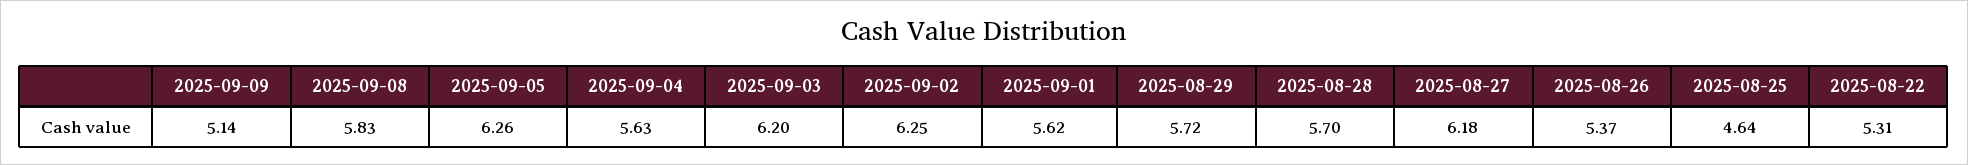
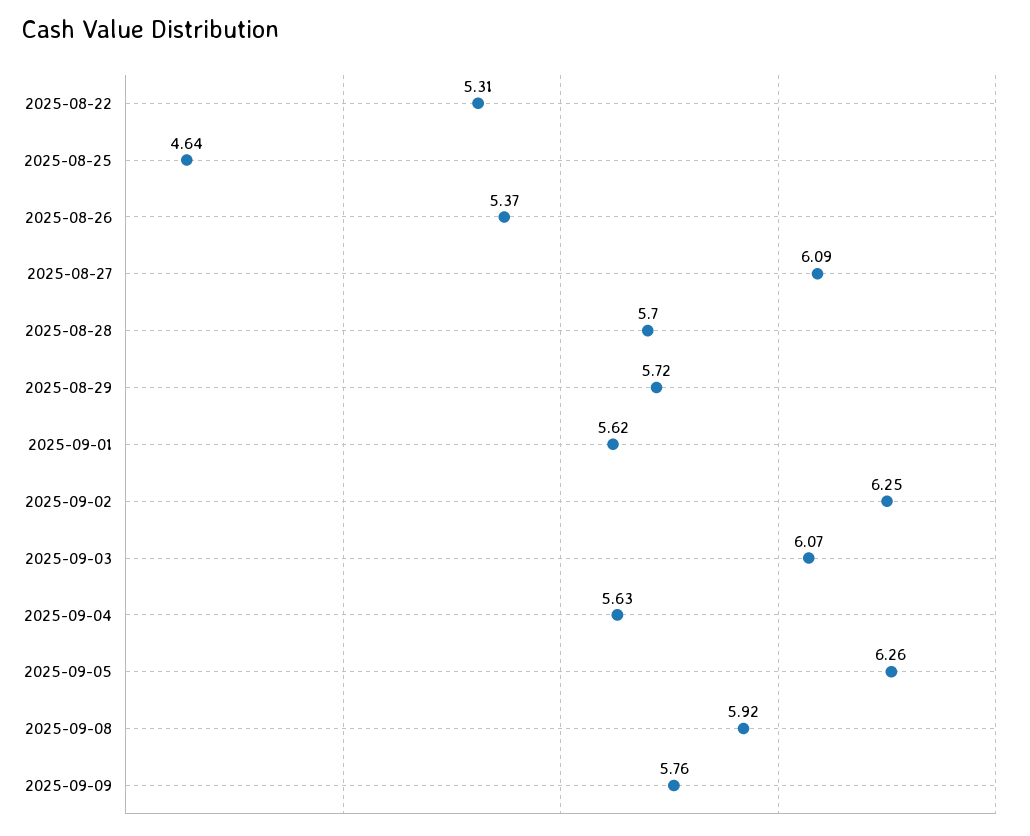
  {
-   "2025-09-09": 5.14,
+   "2025-09-09": 5.76,
-   "2025-09-08": 5.83,
+   "2025-09-08": 5.92,
    "2025-09-05": 6.26,
    "2025-09-04": 5.63,
-   "2025-09-03": 6.2,
+   "2025-09-03": 6.07,
    "2025-09-02": 6.25,
    "2025-09-01": 5.62,
    "2025-08-29": 5.72,
    "2025-08-28": 5.7,
-   "2025-08-27": 6.18,
+   "2025-08-27": 6.09,
    "2025-08-26": 5.37,
    "2025-08-25": 4.64,
    "2025-08-22": 5.31
  }

